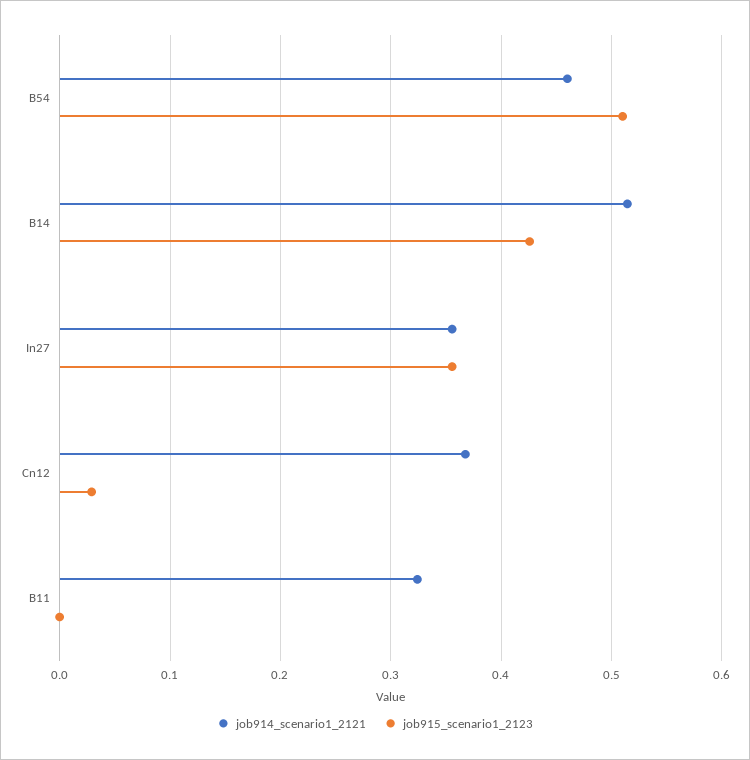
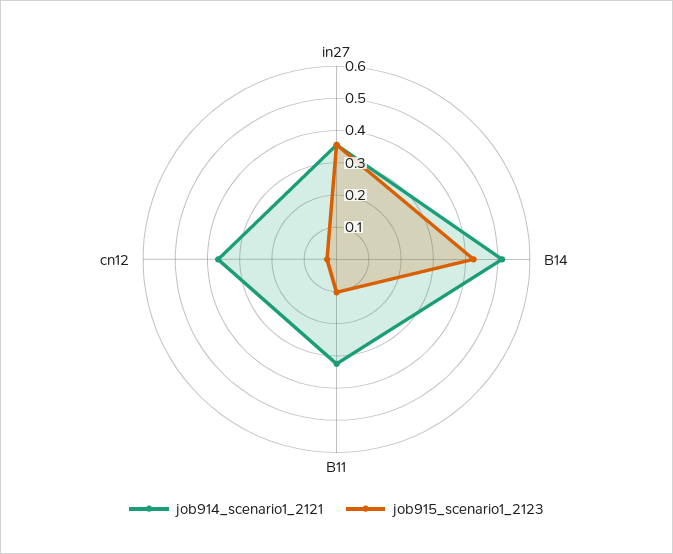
  {
    "job914_scenario1_2121": {
-     "B54": 0.46,
      "B14": 0.51,
      "In27": 0.36,
      "Cn12": 0.37,
      "B11": 0.32
    },
    "job915_scenario1_2123": {
-     "B54": 0.51,
      "B14": 0.43,
      "In27": 0.36,
      "Cn12": 0.03,
-     "B11": 0
+     "B11": 0.1
    }
  }

